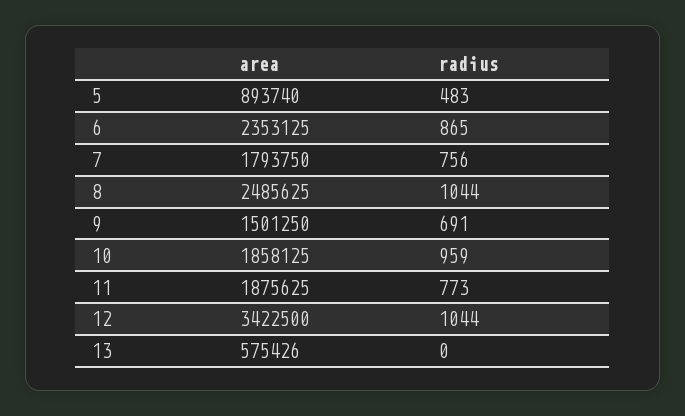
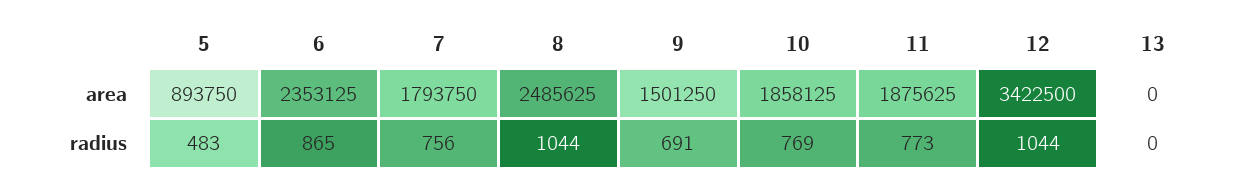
  {
    "area": {
-     "5": 893740,
+     "5": 893750,
      "6": 2353125,
      "7": 1793750,
      "8": 2485625,
      "9": 1501250,
      "10": 1858125,
      "11": 1875625,
      "12": 3422500,
-     "13": 575426
+     "13": 0
    },
    "radius": {
      "5": 483,
      "6": 865,
      "7": 756,
      "8": 1044,
      "9": 691,
-     "10": 959,
+     "10": 769,
      "11": 773,
      "12": 1044,
      "13": 0
    }
  }

